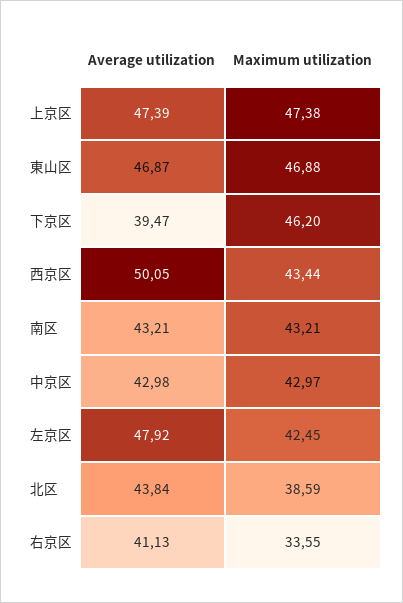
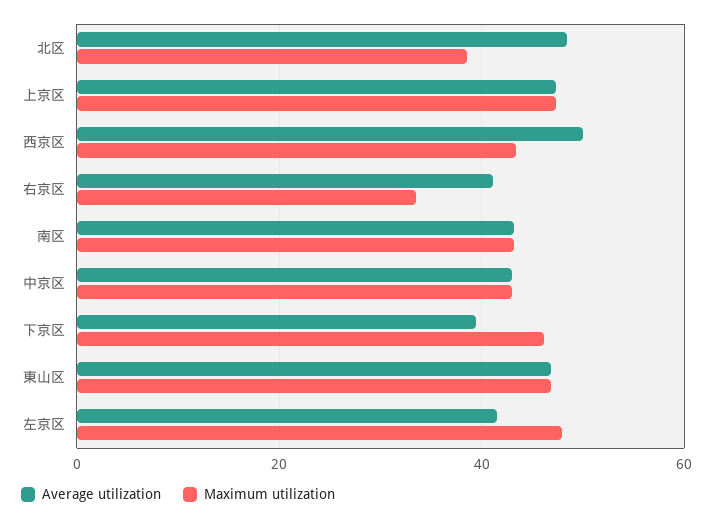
  {
    "Average utilization": {
      "上京区": 47.39,
      "東山区": 46.87,
      "下京区": 39.47,
      "西京区": 50.05,
      "南区": 43.21,
      "中京区": 42.98,
-     "左京区": 47.92,
+     "左京区": 42,
-     "北区": 43.84,
+     "北区": 48,
      "右京区": 41.13
    },
    "Maximum utilization": {
      "上京区": 47.38,
      "東山区": 46.88,
      "下京区": 46.2,
      "西京区": 43.44,
      "南区": 43.21,
      "中京区": 42.97,
-     "左京区": 42.45,
+     "左京区": 48,
      "北区": 38.59,
      "右京区": 33.55
    }
  }

